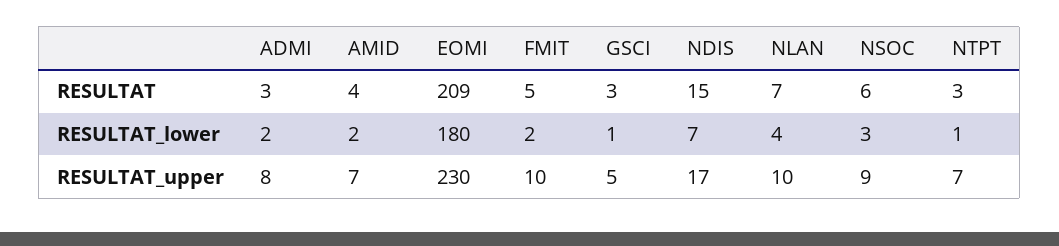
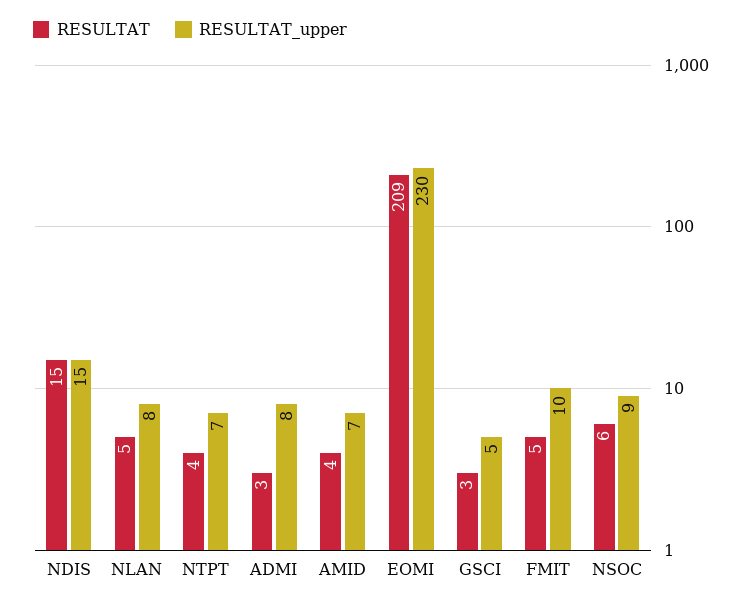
  {
    "RESULTAT": {
      "ADMI": 3,
      "AMID": 4,
      "EOMI": 209,
      "FMIT": 5,
      "GSCI": 3,
      "NDIS": 15,
-     "NLAN": 7,
+     "NLAN": 5,
      "NSOC": 6,
-     "NTPT": 3
+     "NTPT": 4
    },
-   "RESULTAT_lower": {
-     "ADMI": 2,
-     "AMID": 2,
-     "EOMI": 180,
-     "FMIT": 2,
-     "GSCI": 1,
-     "NDIS": 7,
-     "NLAN": 4,
-     "NSOC": 3,
-     "NTPT": 1
-   },
    "RESULTAT_upper": {
      "ADMI": 8,
      "AMID": 7,
      "EOMI": 230,
      "FMIT": 10,
      "GSCI": 5,
-     "NDIS": 17,
+     "NDIS": 15,
-     "NLAN": 10,
+     "NLAN": 8,
      "NSOC": 9,
      "NTPT": 7
    }
  }

